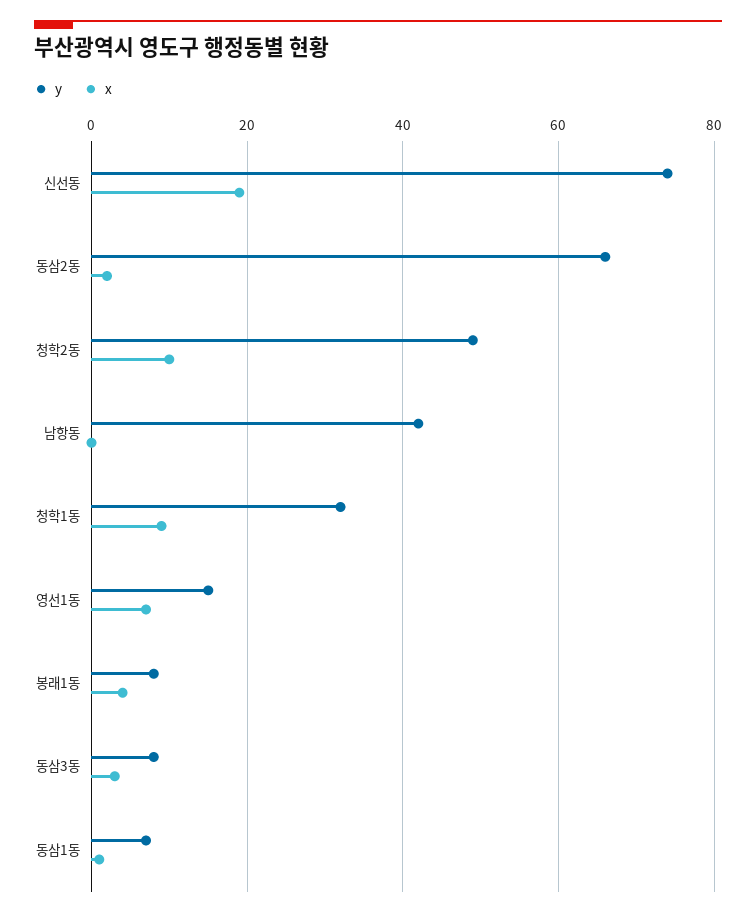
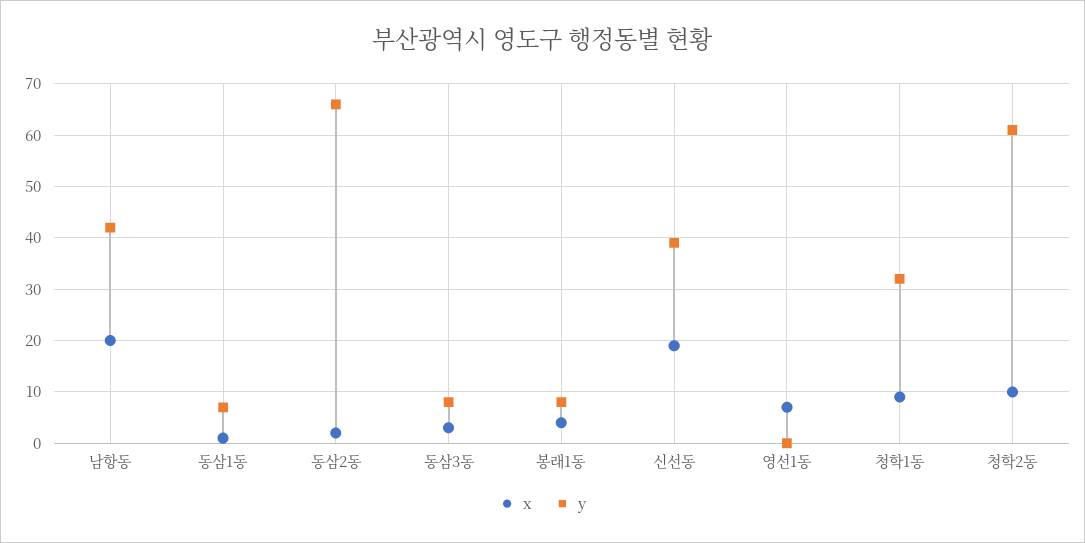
  {
    "y": {
-     "신선동": 75,
+     "신선동": 40,
      "동삼2동": 65,
-     "청학2동": 50,
+     "청학2동": 60,
      "남항동": 40,
      "청학1동": 30,
-     "영선1동": 15,
+     "영선1동": 0,
      "봉래1동": 10,
      "동삼3동": 10,
      "동삼1동": 5
    },
    "x": {
      "신선동": 20,
      "동삼2동": 0,
      "청학2동": 10,
-     "남항동": 0,
+     "남항동": 20,
      "청학1동": 10,
      "영선1동": 5,
      "봉래1동": 5,
      "동삼3동": 5,
      "동삼1동": 0
    }
  }

